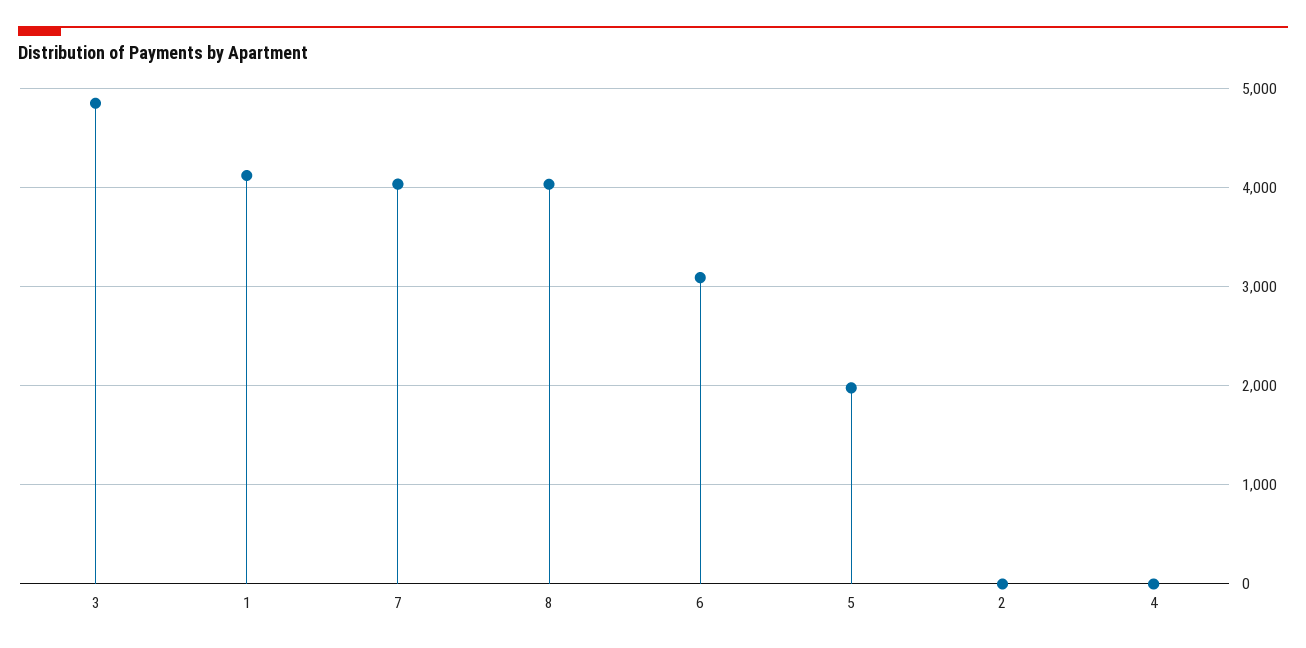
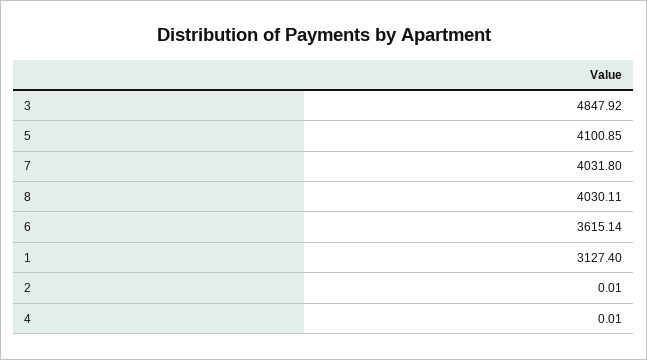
  {
    "3": 4847.92,
-   "1": 4100,
+   "1": 3127.4,
    "7": 4031.8,
    "8": 4030.11,
-   "6": 3100,
+   "6": 3615.14,
-   "5": 2000,
+   "5": 4100.85,
    "2": 0.01,
    "4": 0.01
  }

